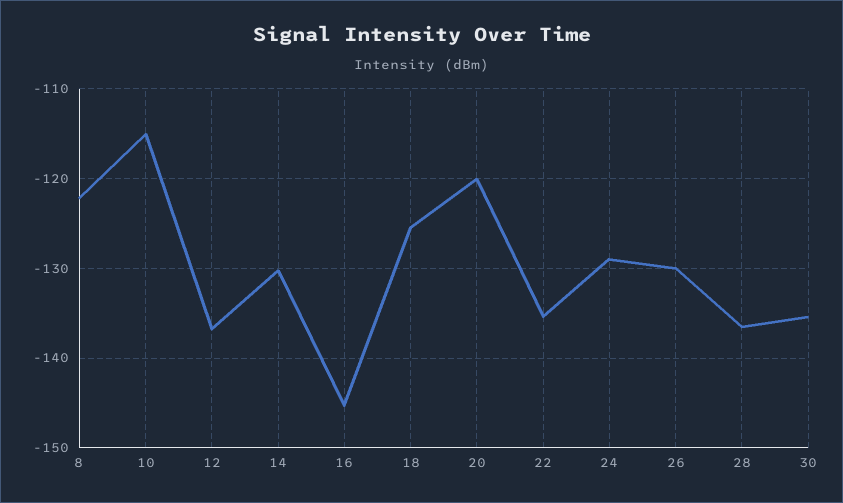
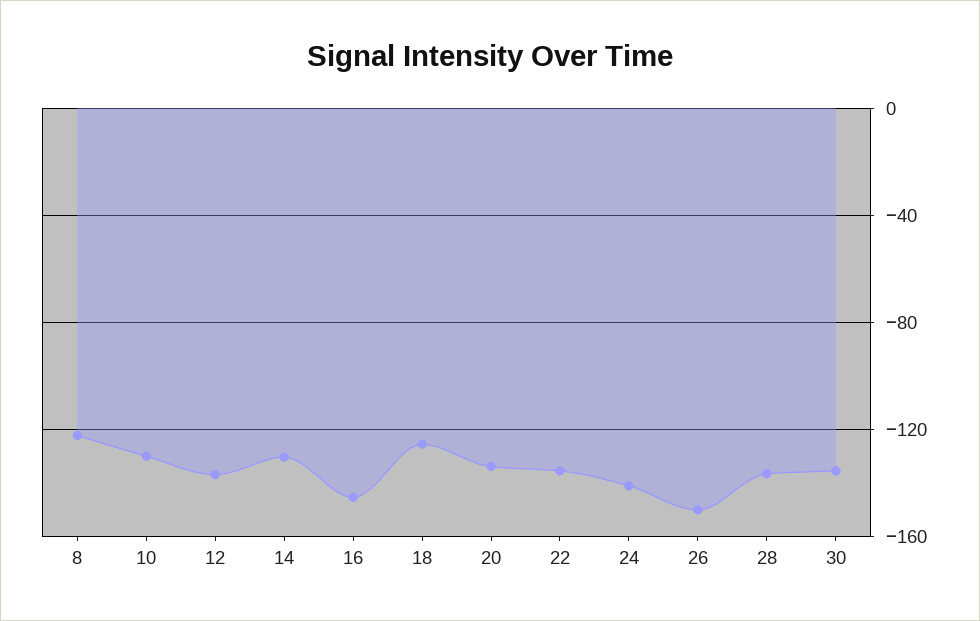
  {
    "8": -122,
-   "10": -115,
+   "10": -130,
    "12": -137,
    "14": -130,
    "16": -145,
    "18": -126,
-   "20": -120,
+   "20": -135,
    "22": -135,
-   "24": -129,
+   "24": -140,
-   "26": -130,
+   "26": -150,
    "28": -137,
    "30": -135
  }

